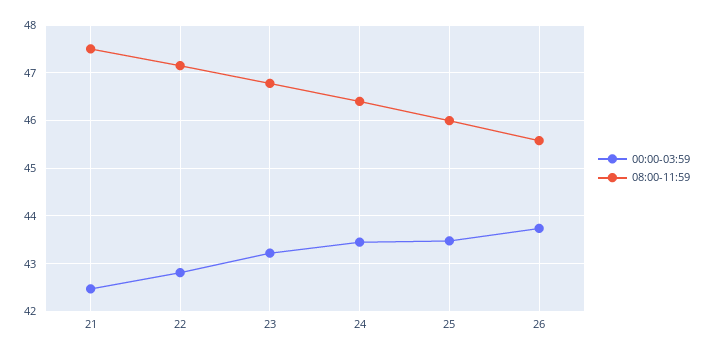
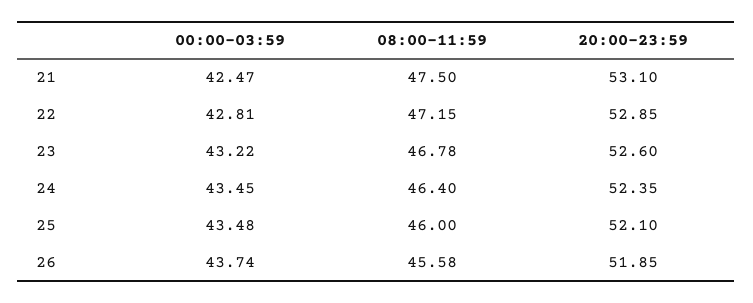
  {
    "00:00-03:59": {
      "21": 42.47,
      "22": 42.81,
      "23": 43.22,
      "24": 43.45,
      "25": 43.48,
      "26": 43.74
    },
    "08:00-11:59": {
      "21": 47.5,
      "22": 47.15,
      "23": 46.78,
      "24": 46.4,
      "25": 46,
      "26": 45.58
-   }
+   },
+   "20:00-23:59": {
+     "21": 53.1,
+     "22": 52.85,
+     "23": 52.6,
+     "24": 52.35,
+     "25": 52.1,
+     "26": 51.85
+   }
  }

